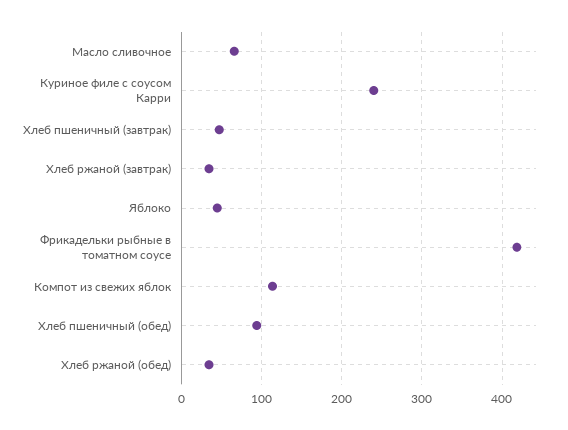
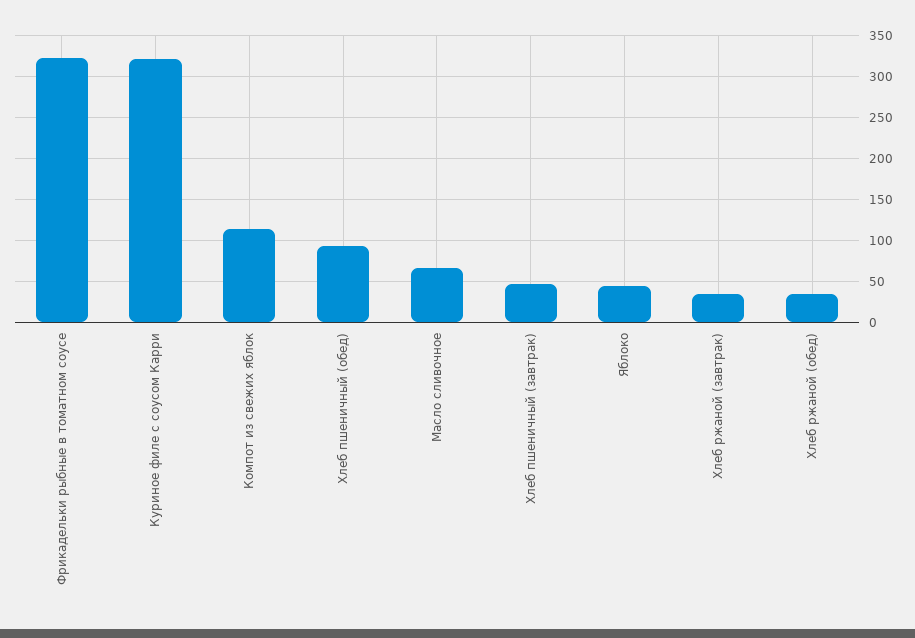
  {
    "Масло сливочное": 70,
-   "Куриное филе с соусом Карри": 240,
+   "Куриное филе с соусом Карри": 320,
    "Хлеб пшеничный (завтрак)": 50,
    "Хлеб ржаной (завтрак)": 30,
    "Яблоко": 40,
-   "Фрикадельки рыбные в томатном соусе": 420,
+   "Фрикадельки рыбные в томатном соусе": 320,
    "Компот из свежих яблок": 110,
    "Хлеб пшеничный (обед)": 90,
    "Хлеб ржаной (обед)": 30
  }

